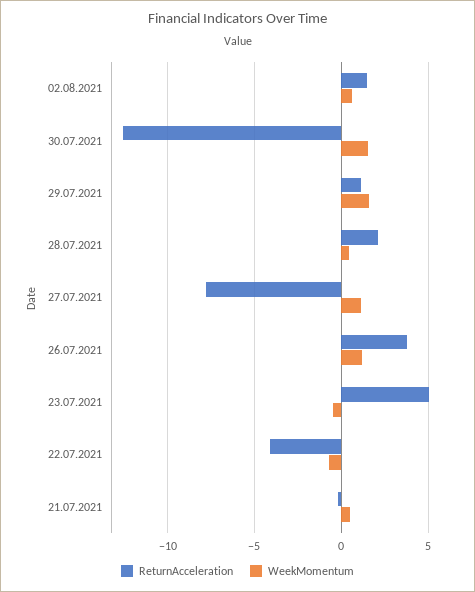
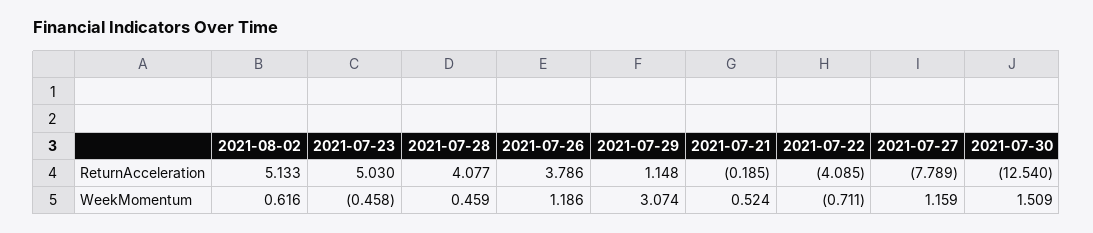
  {
    "ReturnAcceleration": {
-     "02.08.2021": 1.5,
+     "02.08.2021": 5.133,
      "30.07.2021": -12.54,
      "29.07.2021": 1.148,
-     "28.07.2021": 2,
+     "28.07.2021": 4.077,
      "27.07.2021": -7.789,
      "26.07.2021": 3.786,
      "23.07.2021": 5.03,
      "22.07.2021": -4.085,
      "21.07.2021": -0.185
    },
    "WeekMomentum": {
      "02.08.2021": 0.616,
      "30.07.2021": 1.509,
-     "29.07.2021": 1.5,
+     "29.07.2021": 3.074,
      "28.07.2021": 0.459,
      "27.07.2021": 1.159,
      "26.07.2021": 1.186,
      "23.07.2021": -0.458,
      "22.07.2021": -0.711,
      "21.07.2021": 0.524
    }
  }

